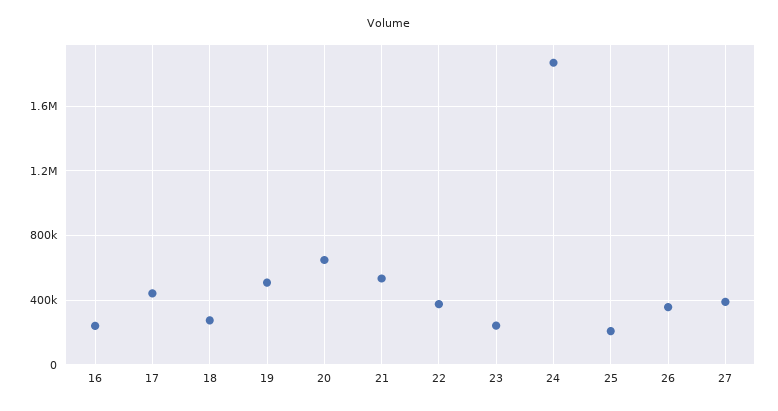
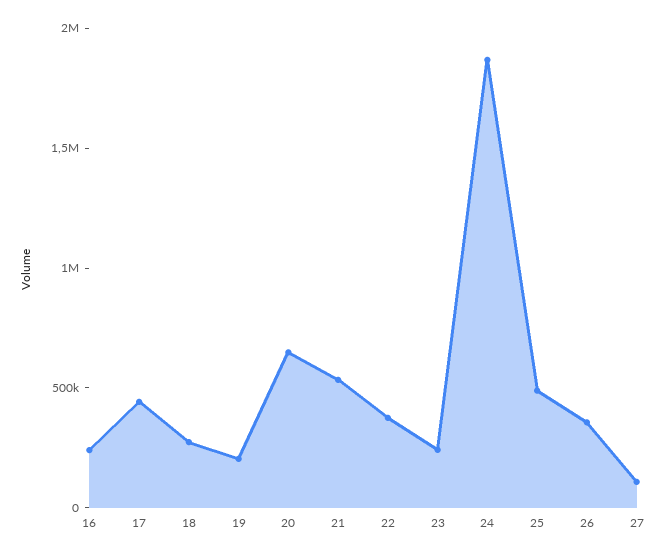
  {
    "16": 250000,
    "17": 450000,
    "18": 250000,
-   "19": 500000,
+   "19": 200000,
    "20": 650000,
    "21": 550000,
    "22": 400000,
    "23": 250000,
    "24": 1850000,
-   "25": 200000,
+   "25": 500000,
    "26": 350000,
-   "27": 400000
+   "27": 100000
  }

